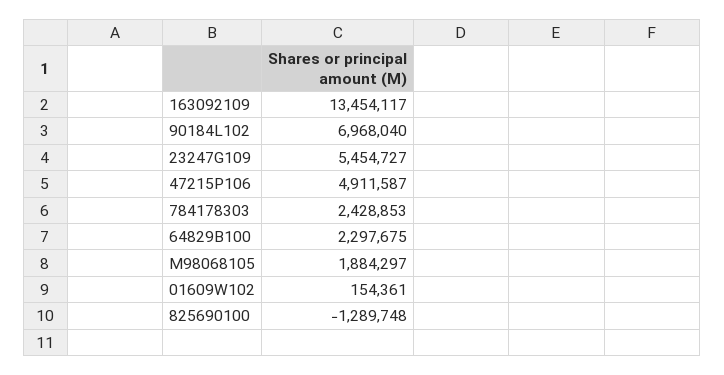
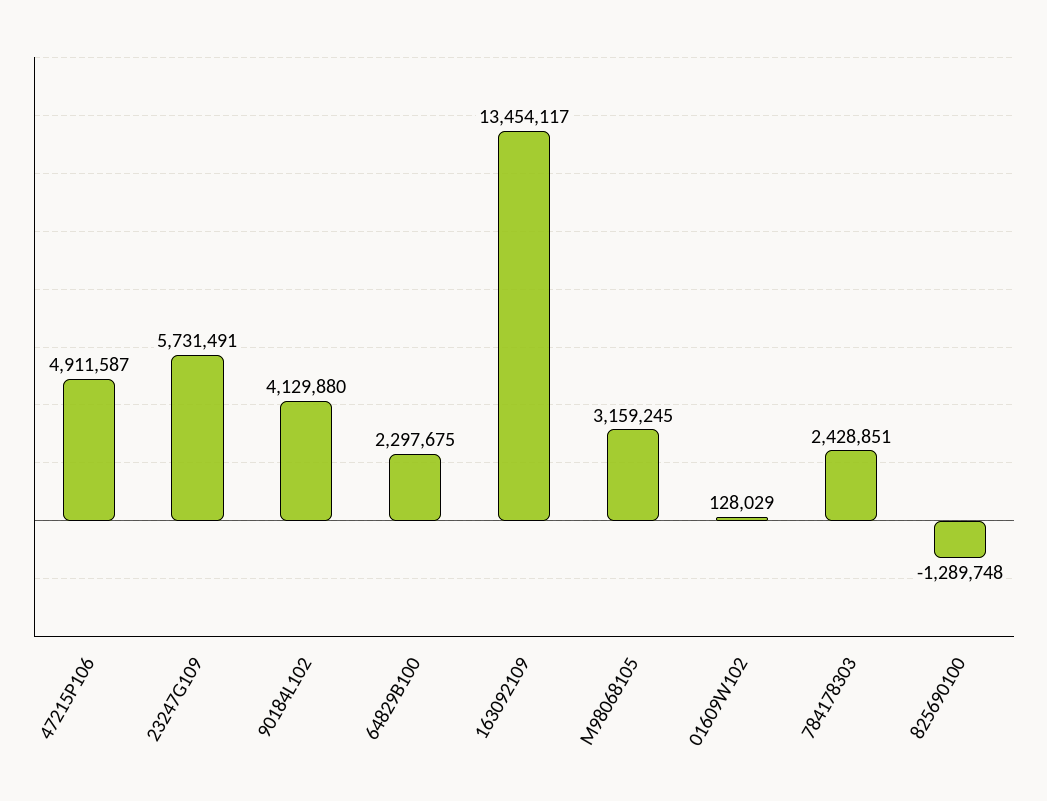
  {
    "163092109": 13454117,
-   "90184L102": 6968040,
+   "90184L102": 4129880,
-   "23247G109": 5454727,
+   "23247G109": 5731491,
    "47215P106": 4911587,
-   "784178303": 2428853,
+   "784178303": 2428851,
    "64829B100": 2297675,
-   "M98068105": 1884297,
+   "M98068105": 3159245,
-   "01609W102": 154361,
+   "01609W102": 128029,
    "825690100": -1289748
  }

